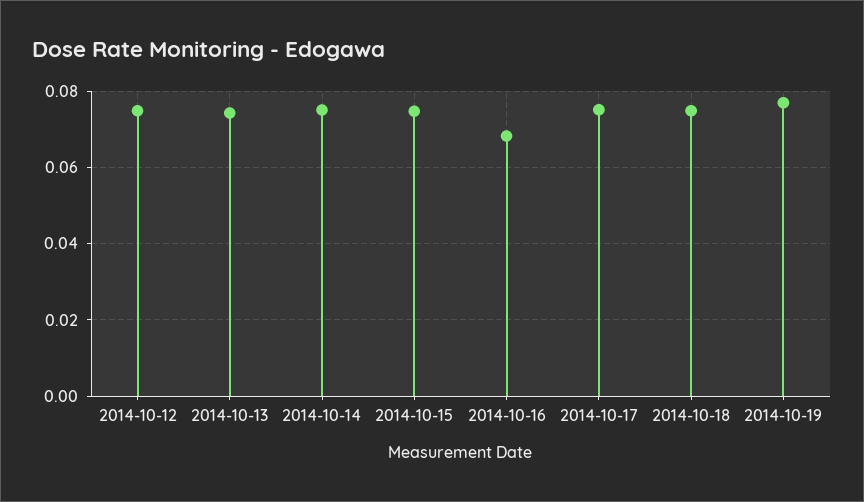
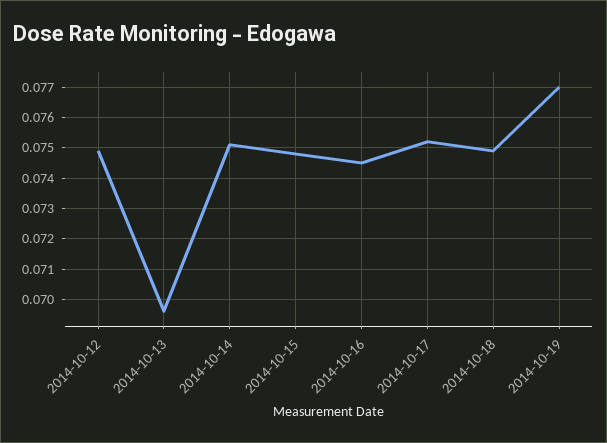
  {
    "2014-10-12": 0.075,
-   "2014-10-13": 0.074,
+   "2014-10-13": 0.0695,
    "2014-10-14": 0.075,
    "2014-10-15": 0.075,
-   "2014-10-16": 0.068,
+   "2014-10-16": 0.0745,
    "2014-10-17": 0.075,
    "2014-10-18": 0.075,
    "2014-10-19": 0.077
  }

